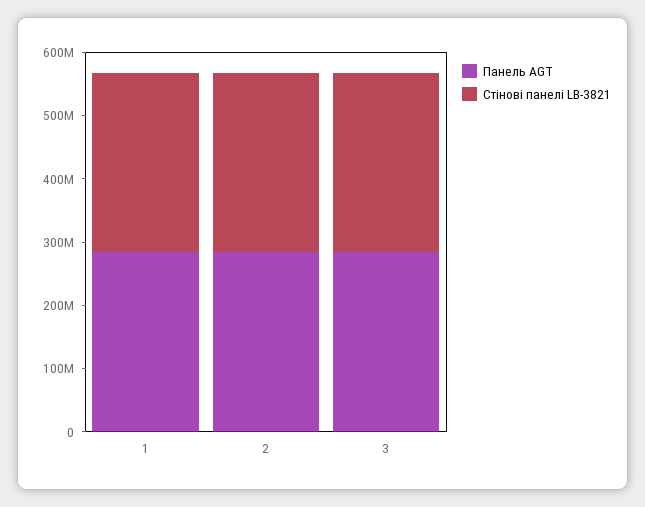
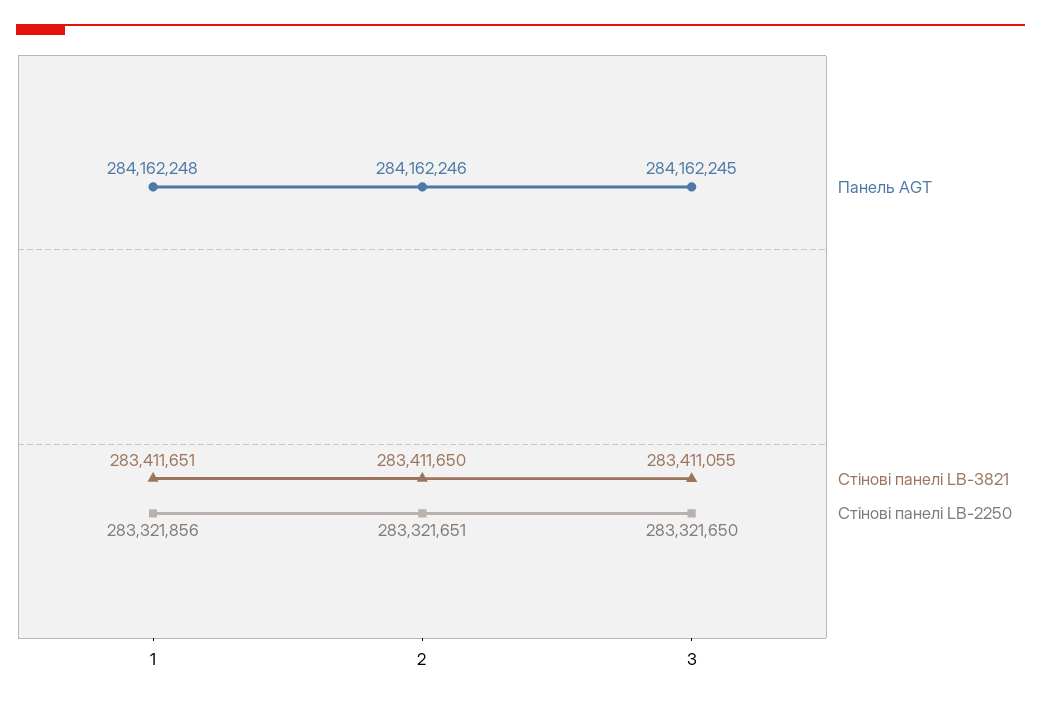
  {
    "Панель AGT": {
      "1": 284162248,
      "2": 284162246,
      "3": 284162245
    },
    "Стінові панелі LB-3821": {
      "1": 283411651,
      "2": 283411650,
      "3": 283411055
-   }
+   },
+   "Стінові панелі LB-2250": {
+     "1": 283321856,
+     "2": 283321651,
+     "3": 283321650
+   }
  }

